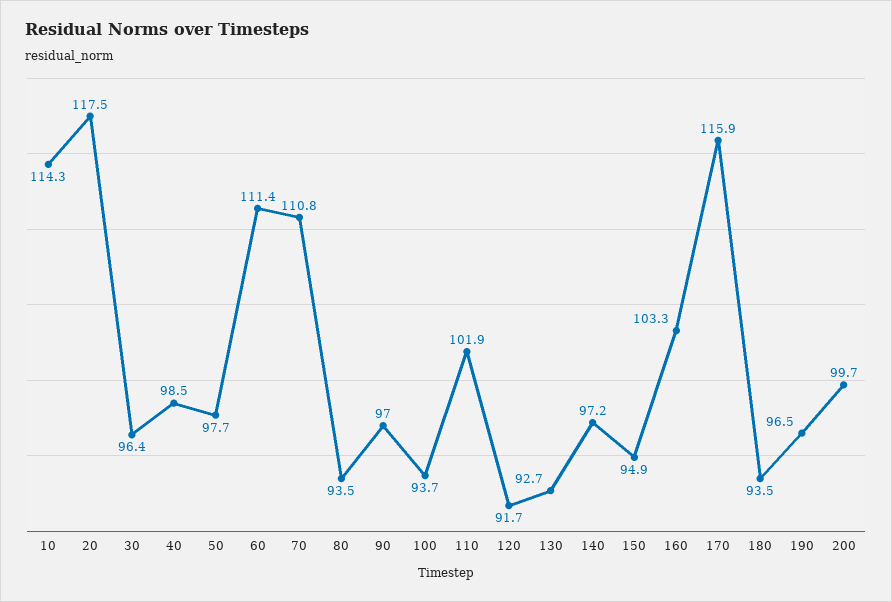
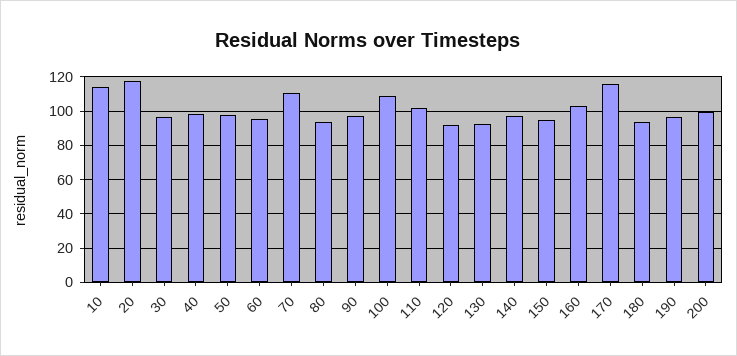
  {
    "10": 114.3,
    "20": 117.5,
    "30": 96.4,
    "40": 98.5,
    "50": 97.7,
-   "60": 111.4,
+   "60": 95,
    "70": 110.8,
    "80": 93.5,
    "90": 97,
-   "100": 93.7,
+   "100": 110,
    "110": 101.9,
    "120": 91.7,
    "130": 92.7,
    "140": 97.2,
    "150": 94.9,
    "160": 103.3,
    "170": 115.9,
    "180": 93.5,
    "190": 96.5,
    "200": 99.7
  }

